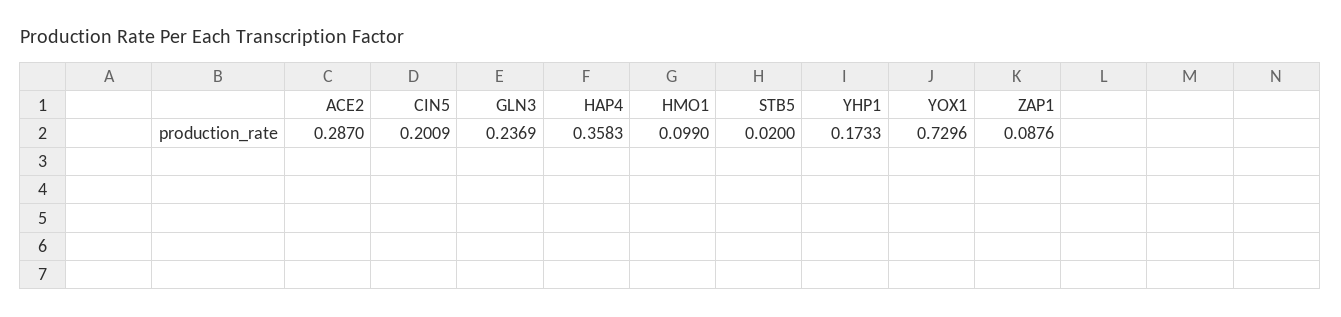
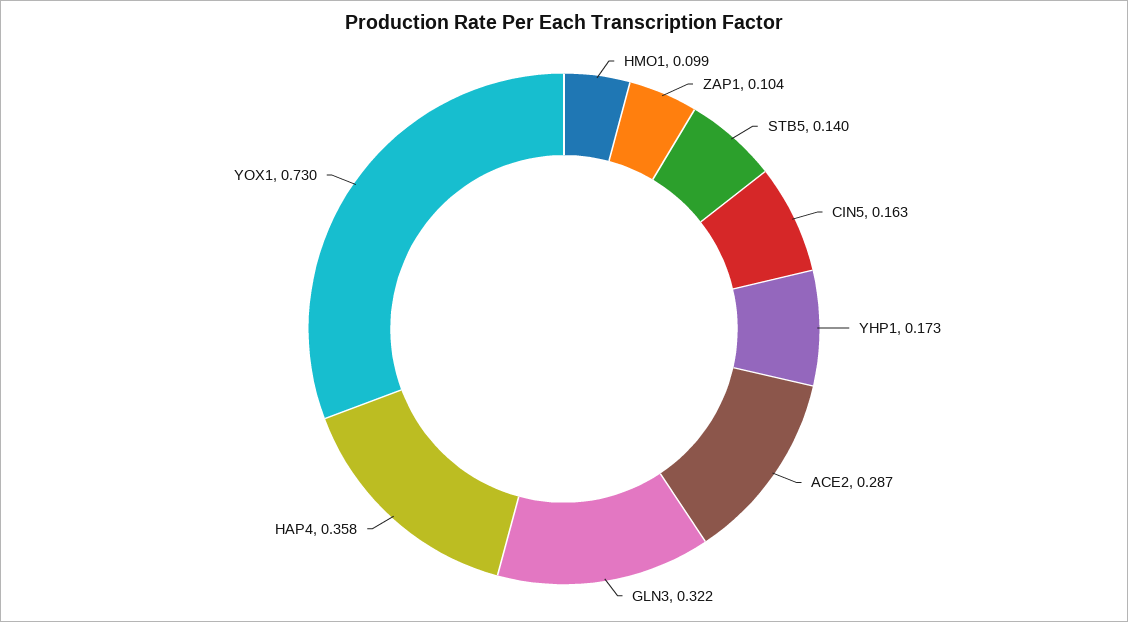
  {
    "ACE2": 0.287,
-   "CIN5": 0.2009,
+   "CIN5": 0.163,
-   "GLN3": 0.2369,
+   "GLN3": 0.322,
    "HAP4": 0.3583,
    "HMO1": 0.099,
-   "STB5": 0.02,
+   "STB5": 0.14,
    "YHP1": 0.1733,
    "YOX1": 0.7296,
-   "ZAP1": 0.0876
+   "ZAP1": 0.104
  }

